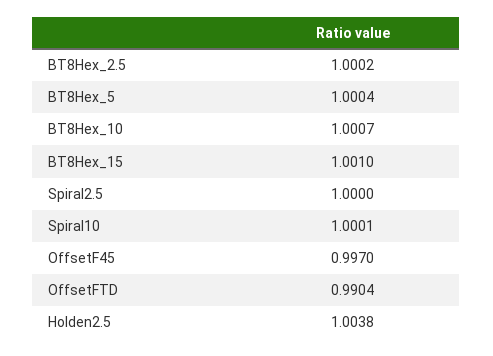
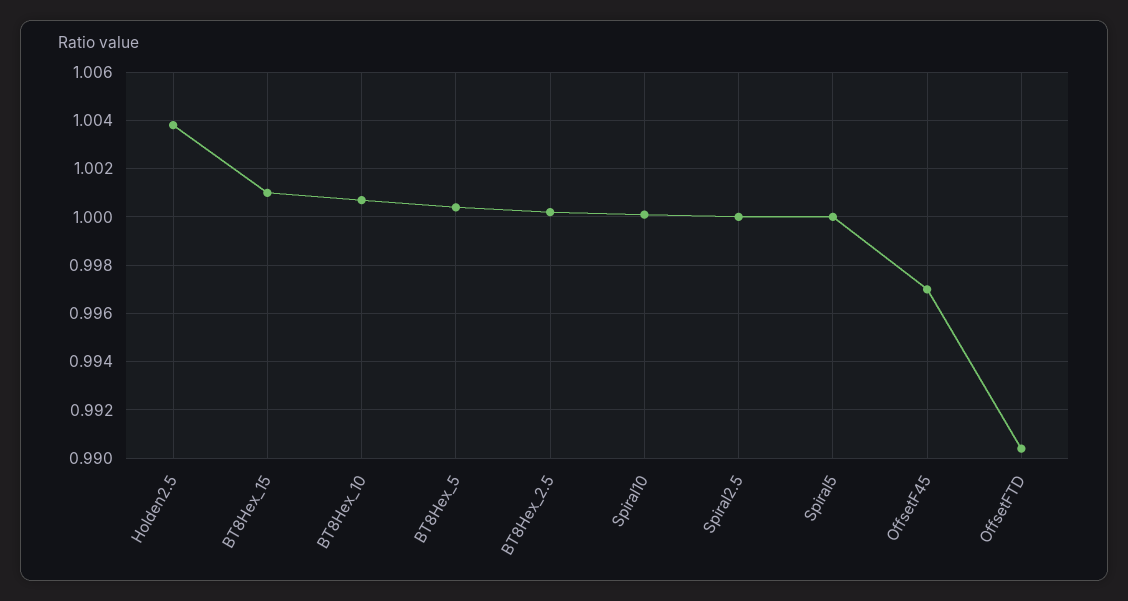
  {
    "BT8Hex_2.5": 1.0002,
    "BT8Hex_5": 1.0004,
    "BT8Hex_10": 1.0007,
    "BT8Hex_15": 1.001,
    "Spiral2.5": 1,
    "Spiral10": 1.0001,
    "OffsetF45": 0.997,
    "OffsetFTD": 0.9904,
-   "Holden2.5": 1.0038
+   "Holden2.5": 1.0038,
+   "Spiral5": 1
  }

